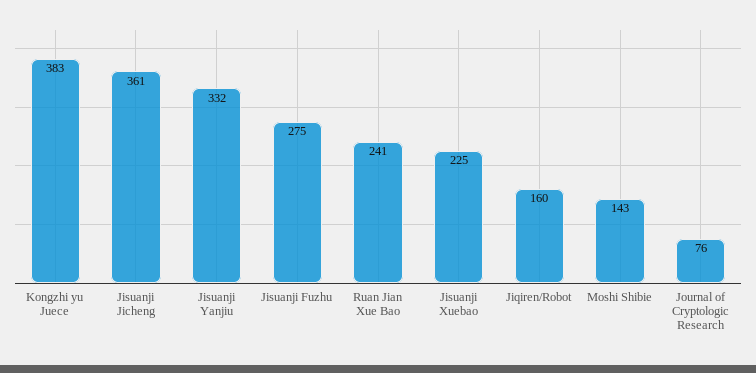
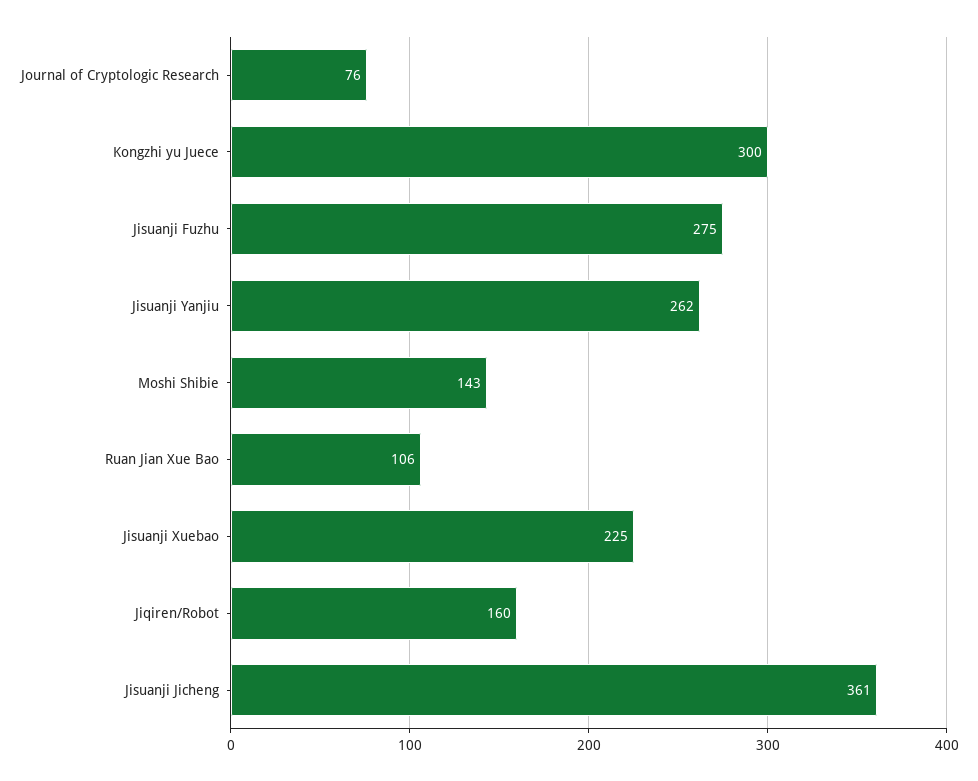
  {
-   "Kongzhi yu Juece": 383,
+   "Kongzhi yu Juece": 300,
    "Jisuanji Jicheng": 361,
-   "Jisuanji Yanjiu": 332,
+   "Jisuanji Yanjiu": 262,
    "Jisuanji Fuzhu": 275,
-   "Ruan Jian Xue Bao": 241,
+   "Ruan Jian Xue Bao": 106,
    "Jisuanji Xuebao": 225,
    "Jiqiren/Robot": 160,
    "Moshi Shibie": 143,
    "Journal of Cryptologic Research": 76
  }

